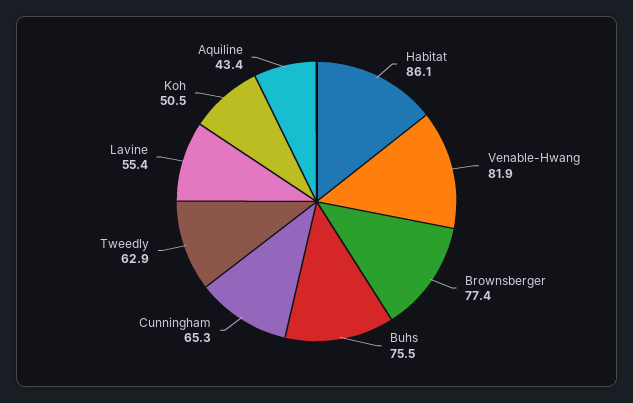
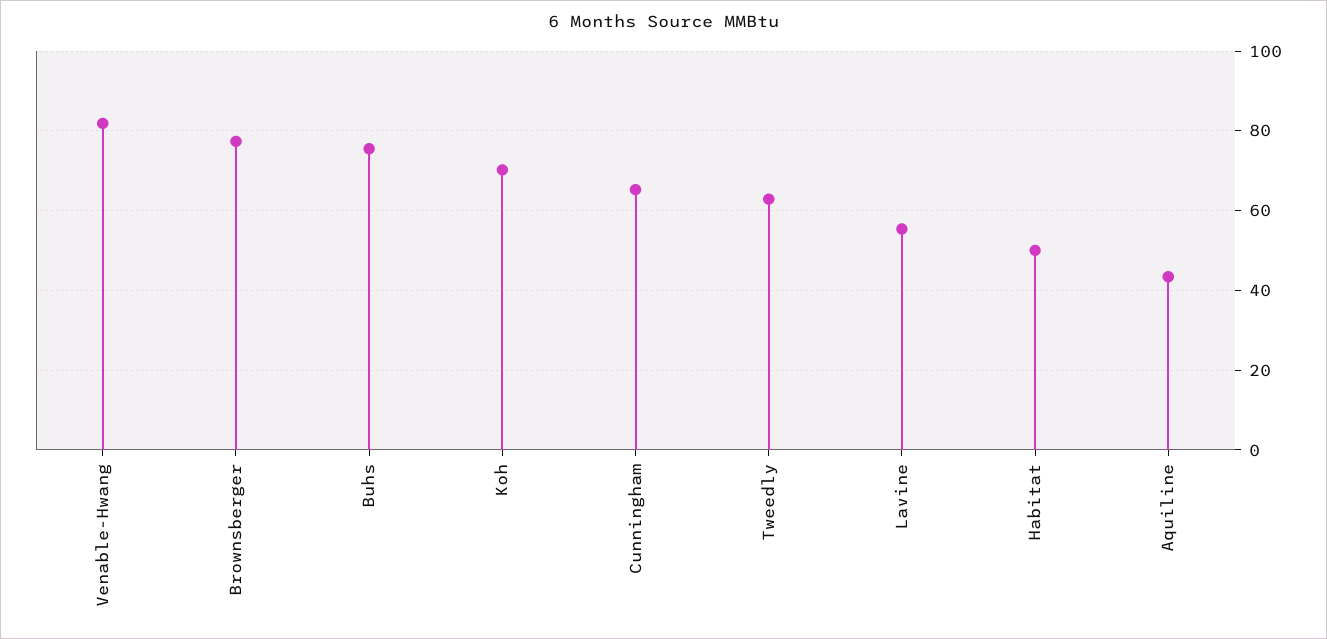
  {
-   "Habitat": 86.1,
+   "Habitat": 50,
    "Venable-Hwang": 81.9,
    "Brownsberger": 77.4,
    "Buhs": 75.5,
    "Cunningham": 65.3,
    "Tweedly": 62.9,
    "Lavine": 55.4,
-   "Koh": 50.5,
+   "Koh": 70,
    "Aquiline": 43.4
  }

